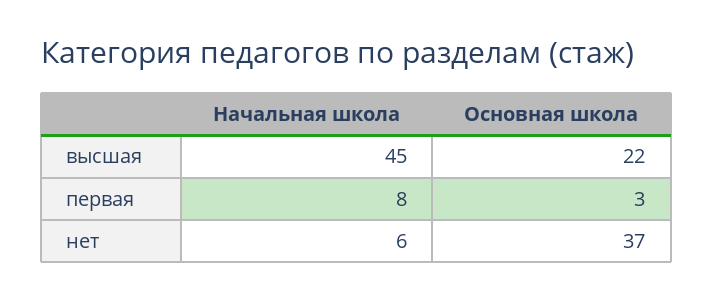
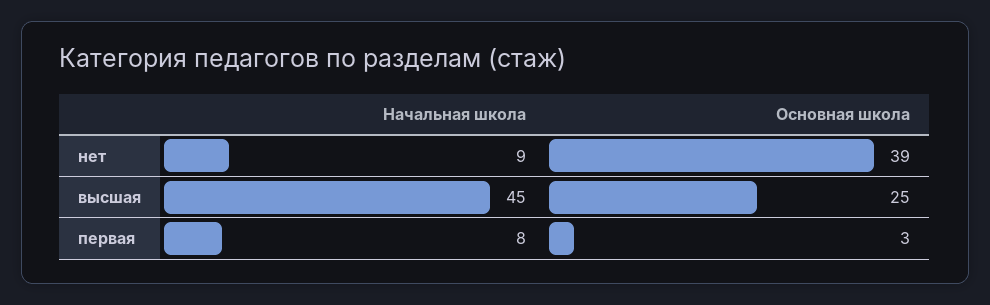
  {
    "Начальная школа": {
      "высшая": 45,
      "первая": 8,
-     "нет": 6
+     "нет": 9
    },
    "Основная школа": {
-     "высшая": 22,
+     "высшая": 25,
      "первая": 3,
-     "нет": 37
+     "нет": 39
    }
  }

